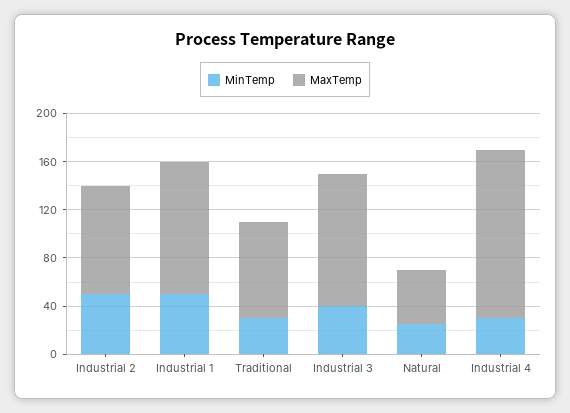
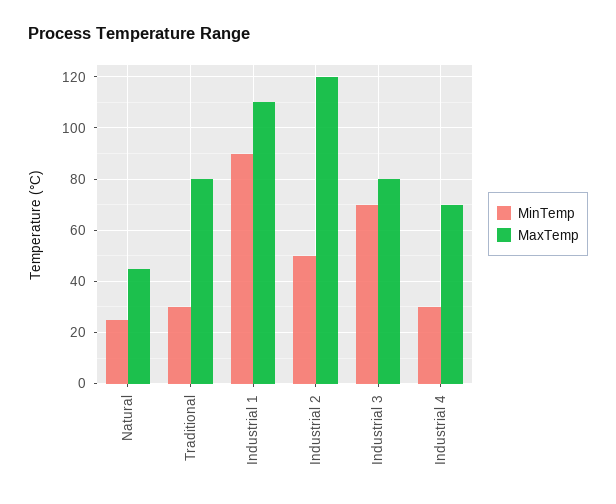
  {
    "MinTemp": {
      "Industrial 2": 50,
-     "Industrial 1": 50,
+     "Industrial 1": 90,
      "Traditional": 30,
-     "Industrial 3": 40,
+     "Industrial 3": 70,
      "Natural": 25,
      "Industrial 4": 30
    },
    "MaxTemp": {
-     "Industrial 2": 90,
+     "Industrial 2": 120,
      "Industrial 1": 110,
      "Traditional": 80,
-     "Industrial 3": 110,
+     "Industrial 3": 80,
      "Natural": 45,
-     "Industrial 4": 140
+     "Industrial 4": 70
    }
  }

